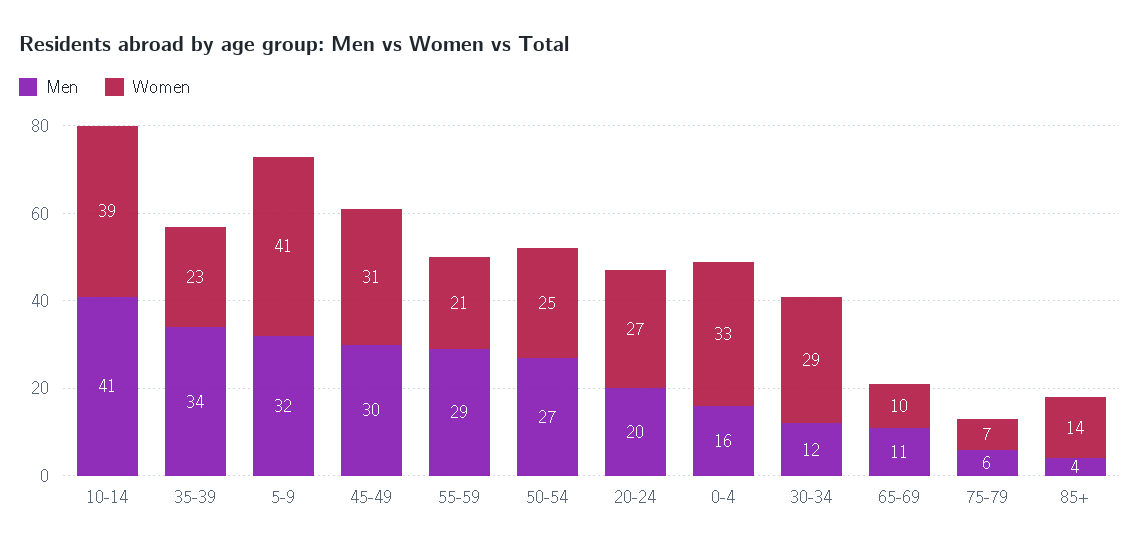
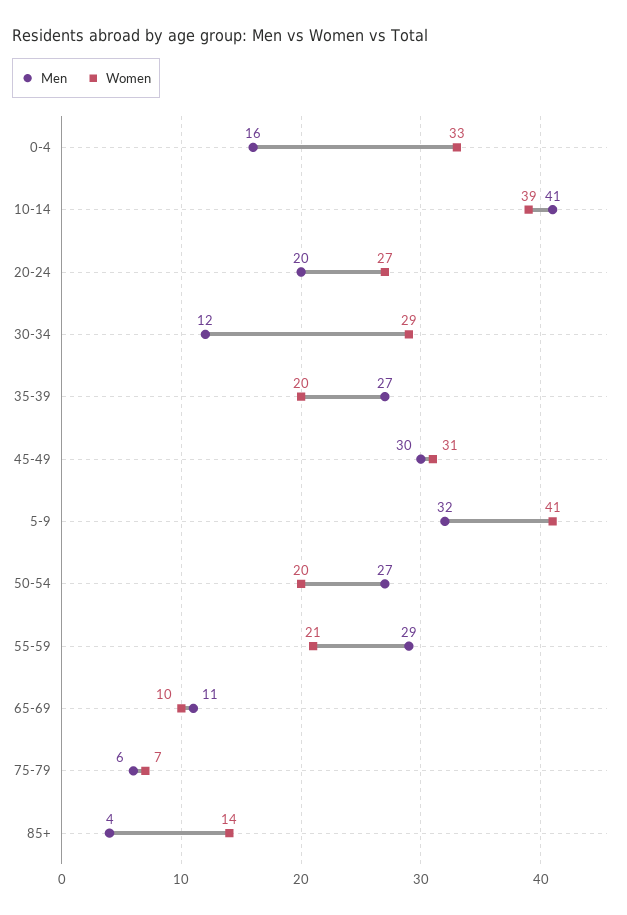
  {
    "Men": {
      "10-14": 41,
-     "35-39": 34,
+     "35-39": 27,
      "5-9": 32,
      "45-49": 30,
      "55-59": 29,
      "50-54": 27,
      "20-24": 20,
      "0-4": 16,
      "30-34": 12,
      "65-69": 11,
      "75-79": 6,
      "85+": 4
    },
    "Women": {
      "10-14": 39,
-     "35-39": 23,
+     "35-39": 20,
      "5-9": 41,
      "45-49": 31,
      "55-59": 21,
-     "50-54": 25,
+     "50-54": 20,
      "20-24": 27,
      "0-4": 33,
      "30-34": 29,
      "65-69": 10,
      "75-79": 7,
      "85+": 14
    }
  }

